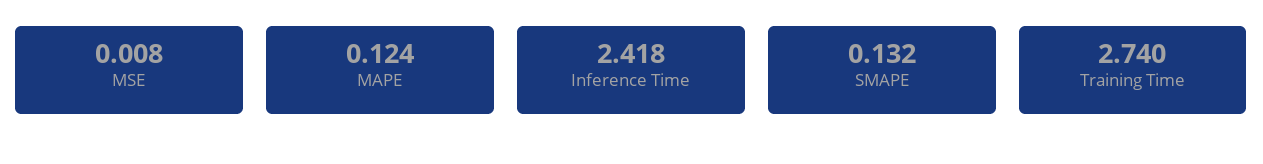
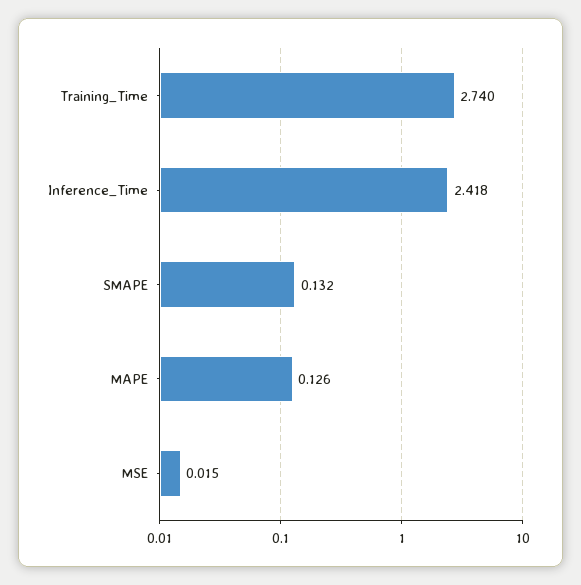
  {
-   "MSE": 0.008,
+   "MSE": 0.015,
-   "MAPE": 0.124,
+   "MAPE": 0.126,
    "Inference Time": 2.418,
    "SMAPE": 0.132,
    "Training Time": 2.74
  }

